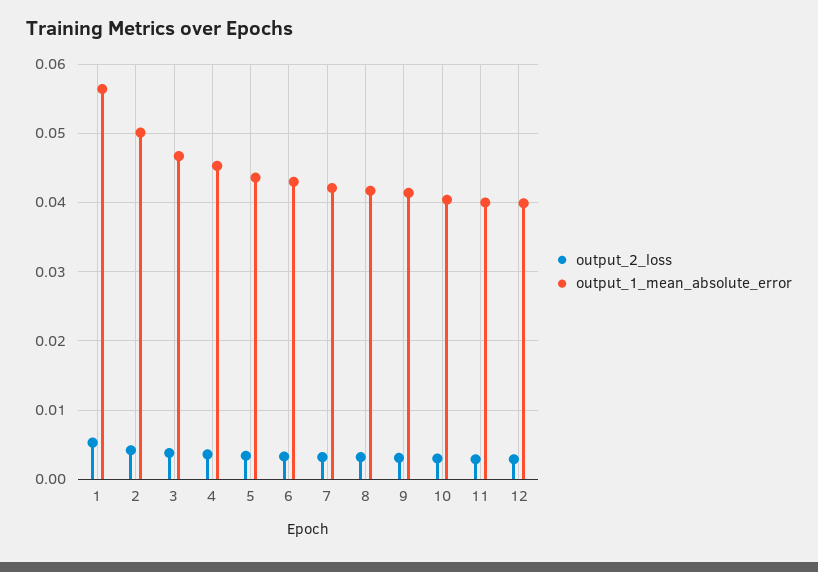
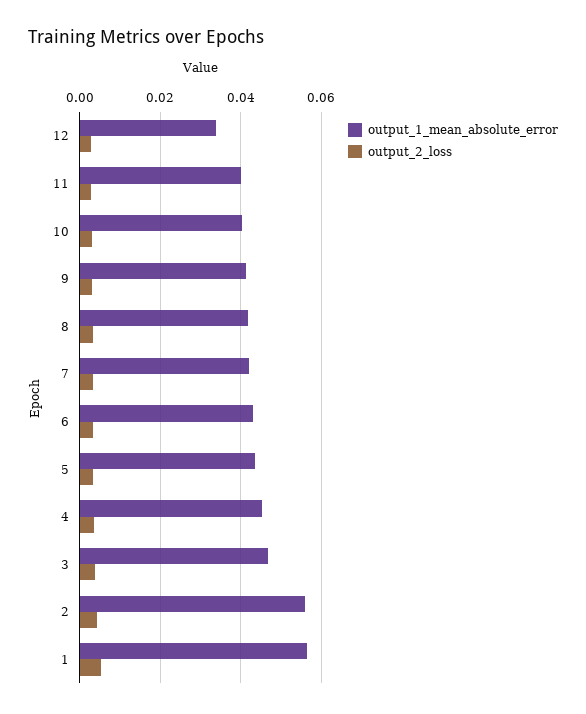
  {
    "output_2_loss": {
      "1": 0.005,
      "2": 0.004,
      "3": 0.004,
      "4": 0.004,
      "5": 0.003,
      "6": 0.003,
      "7": 0.003,
      "8": 0.003,
      "9": 0.003,
      "10": 0.003,
      "11": 0.003,
      "12": 0.003
    },
    "output_1_mean_absolute_error": {
      "1": 0.056,
-     "2": 0.05,
+     "2": 0.056,
      "3": 0.047,
      "4": 0.045,
      "5": 0.044,
      "6": 0.043,
      "7": 0.042,
      "8": 0.042,
      "9": 0.041,
      "10": 0.04,
      "11": 0.04,
-     "12": 0.04
+     "12": 0.034
    }
  }

